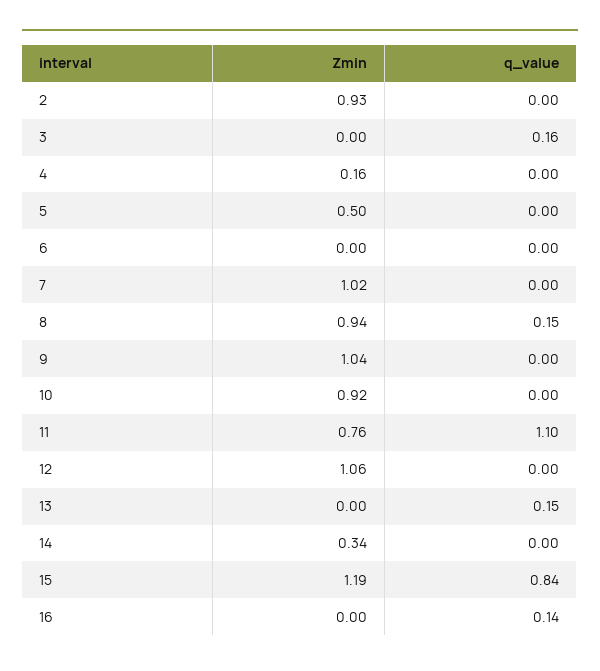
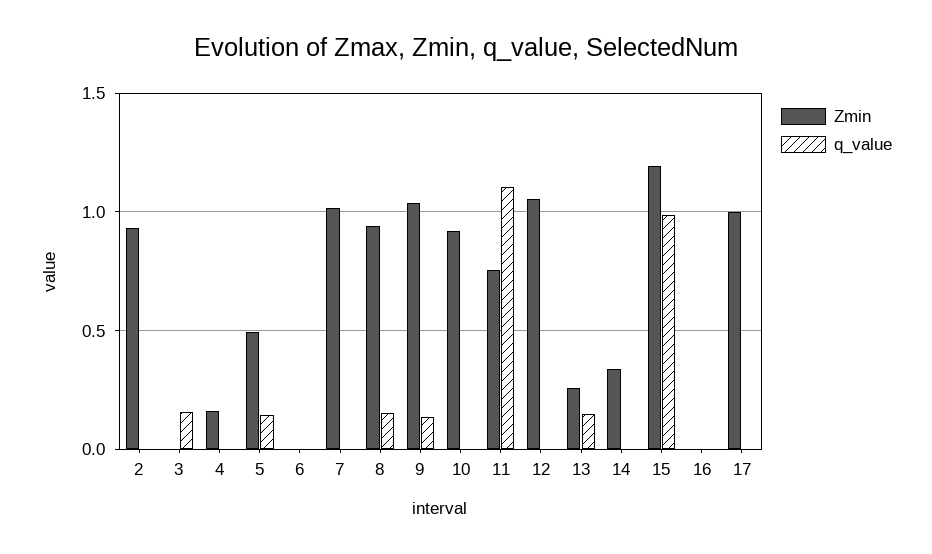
  {
    "Zmin": {
      "2": 0.93,
      "3": 0,
      "4": 0.16,
      "5": 0.5,
      "6": 0,
      "7": 1.02,
      "8": 0.94,
      "9": 1.04,
      "10": 0.92,
      "11": 0.76,
      "12": 1.06,
-     "13": 0,
+     "13": 0.25,
      "14": 0.34,
      "15": 1.19,
-     "16": 0
+     "16": 0,
+     "17": 1
    },
    "q_value": {
      "2": 0,
      "3": 0.16,
      "4": 0,
-     "5": 0,
+     "5": 0.15,
      "6": 0,
      "7": 0,
      "8": 0.15,
-     "9": 0,
+     "9": 0.15,
      "10": 0,
      "11": 1.1,
      "12": 0,
      "13": 0.15,
      "14": 0,
-     "15": 0.84,
+     "15": 1,
-     "16": 0.14
+     "16": 0,
+     "17": 0
    }
  }

